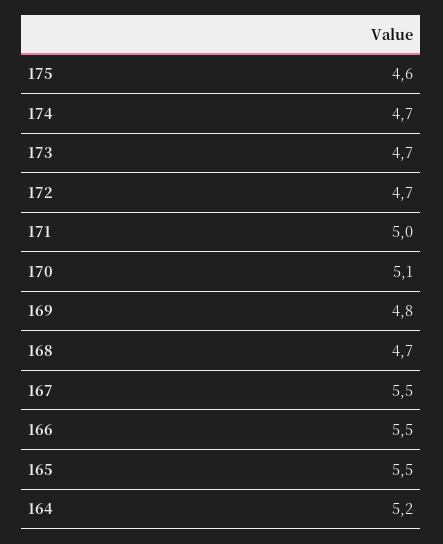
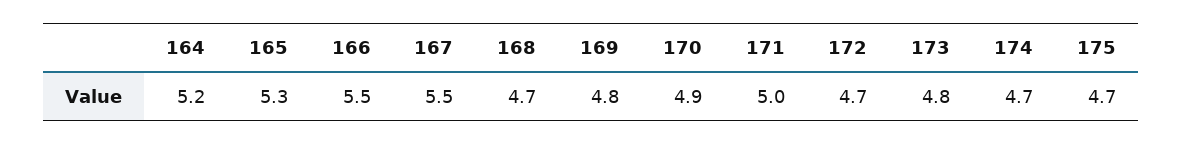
  {
-   "175": 4.6,
+   "175": 4.7,
    "174": 4.7,
-   "173": 4.7,
+   "173": 4.8,
    "172": 4.7,
    "171": 5,
-   "170": 5.1,
+   "170": 4.9,
    "169": 4.8,
    "168": 4.7,
    "167": 5.5,
    "166": 5.5,
-   "165": 5.5,
+   "165": 5.3,
    "164": 5.2
  }

